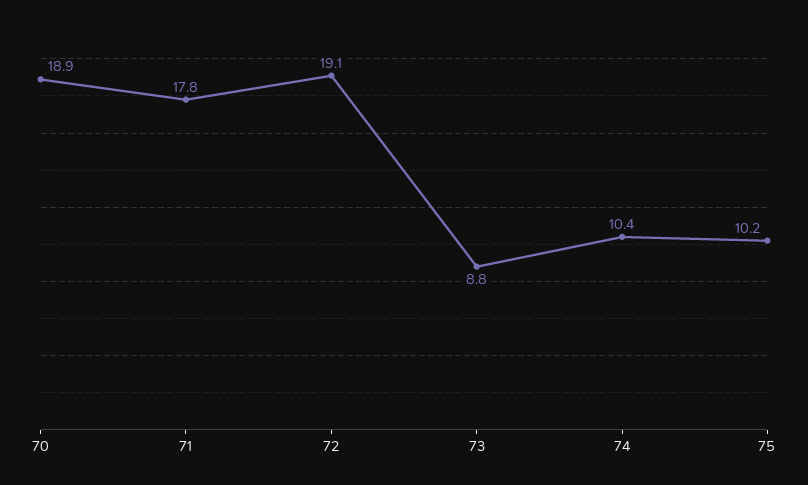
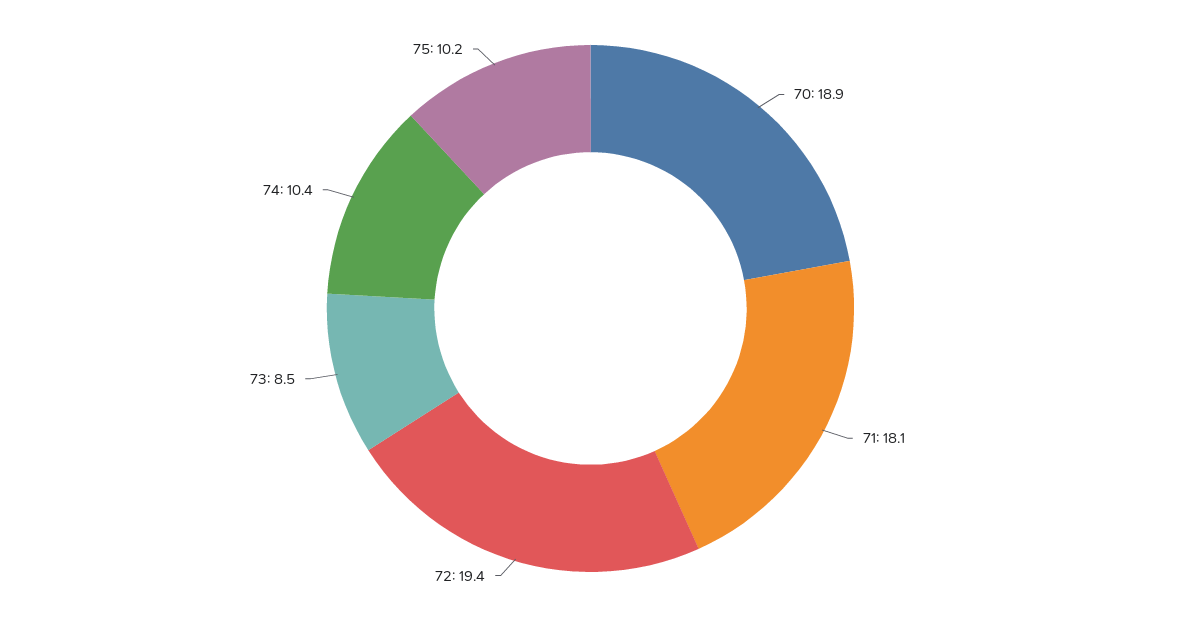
  {
    "70": 18.9,
-   "71": 17.8,
+   "71": 18.1,
-   "72": 19.1,
+   "72": 19.4,
-   "73": 8.8,
+   "73": 8.5,
    "74": 10.4,
    "75": 10.2
  }

